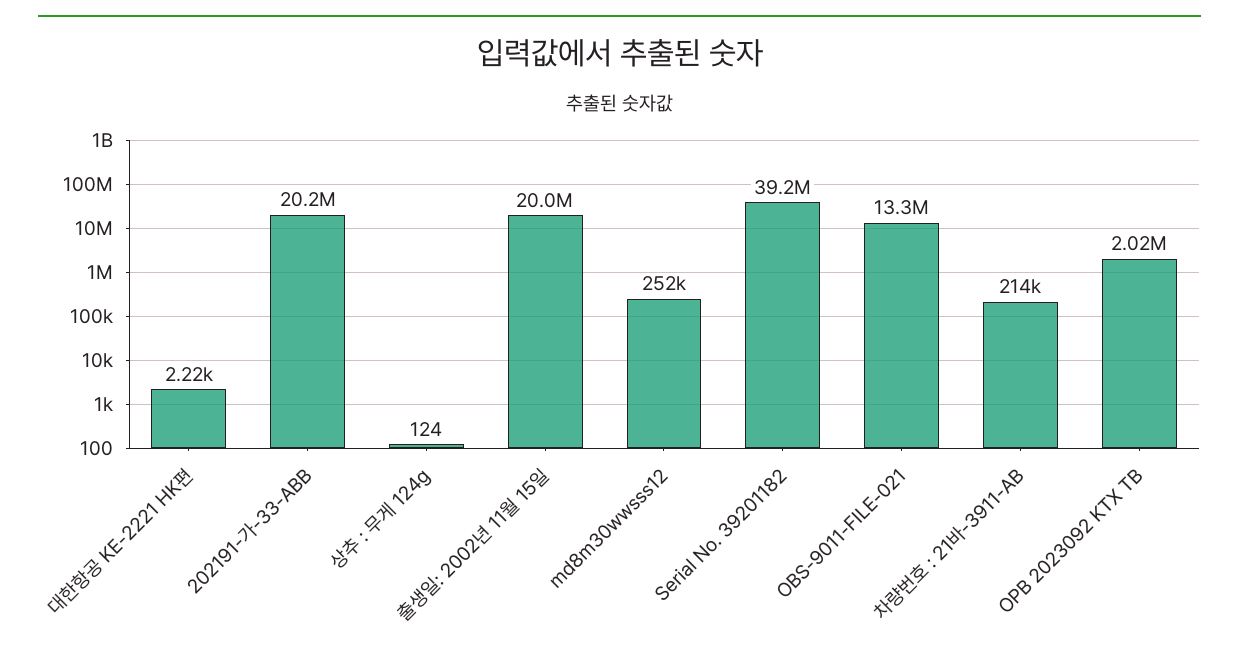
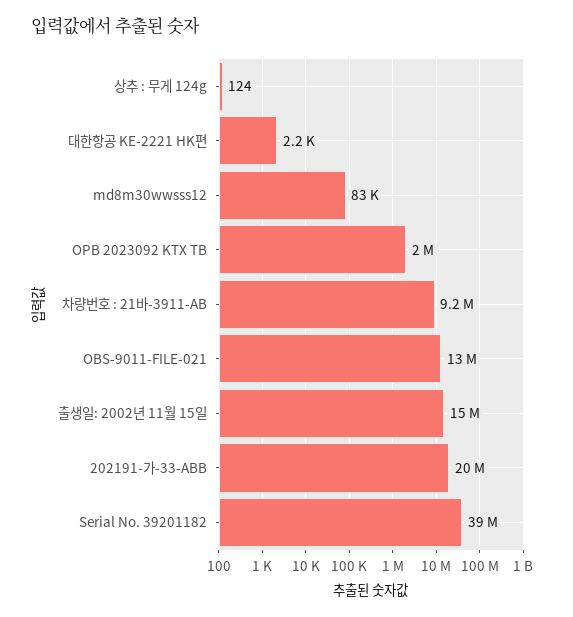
  {
    "대한항공 KE-2221 HK편": 2220,
    "202191-가-33-ABB": 20200000,
    "상추 : 무게 124g": 124,
-   "출생일: 2002년 11월 15일": 20000000,
+   "출생일: 2002년 11월 15일": 15000000,
-   "md8m30wwsss12": 252000,
+   "md8m30wwsss12": 83000,
    "Serial No. 39201182": 39200000,
    "OBS-9011-FILE-021": 13300000,
-   "차량번호 : 21바-3911-AB": 214000,
+   "차량번호 : 21바-3911-AB": 9200000,
    "OPB 2023092 KTX TB": 2020000
  }

